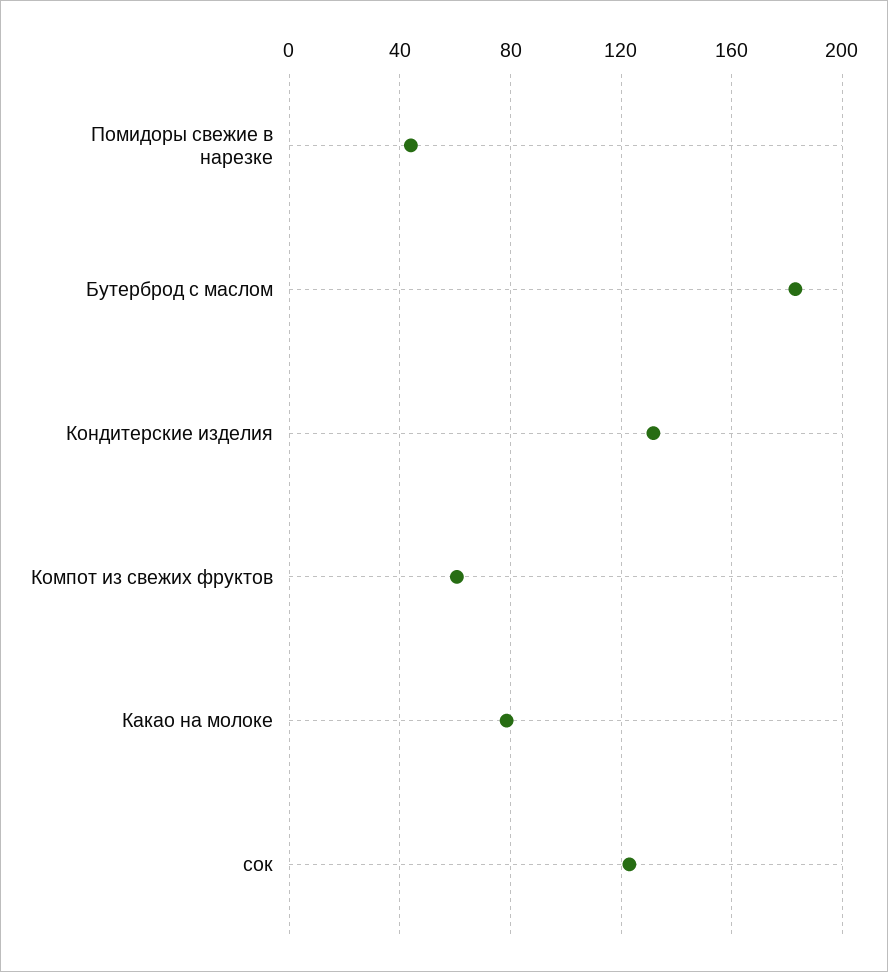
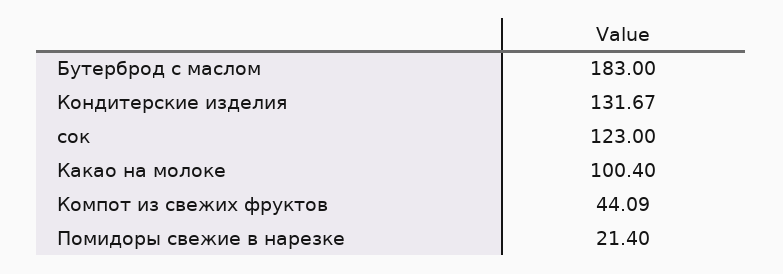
  {
-   "Помидоры свежие в нарезке": 45,
+   "Помидоры свежие в нарезке": 21.4,
    "Бутерброд с маслом": 183,
    "Кондитерские изделия": 131.67,
-   "Компот из свежих фруктов": 60,
+   "Компот из свежих фруктов": 44.09,
-   "Какао на молоке": 80,
+   "Какао на молоке": 100.4,
    "сок": 123
  }

